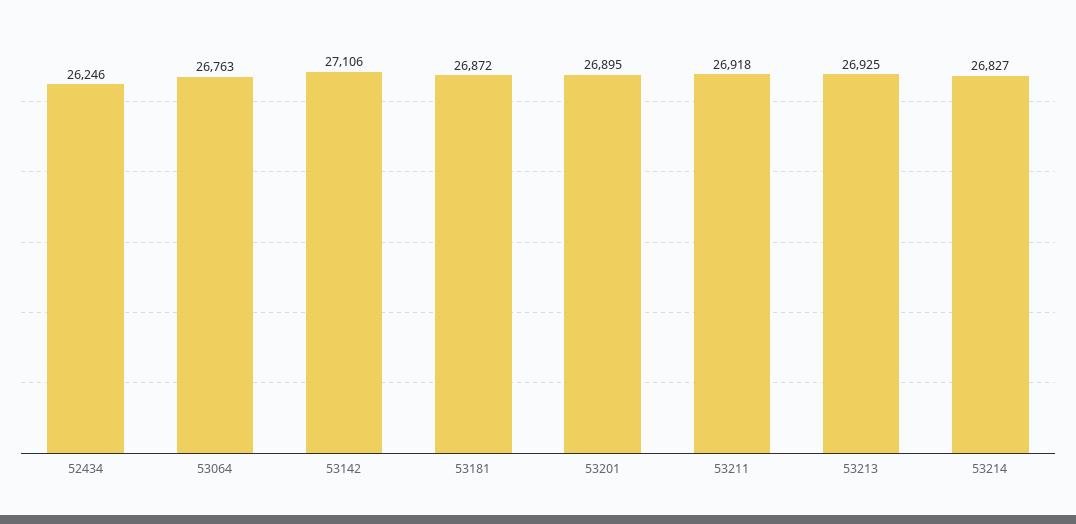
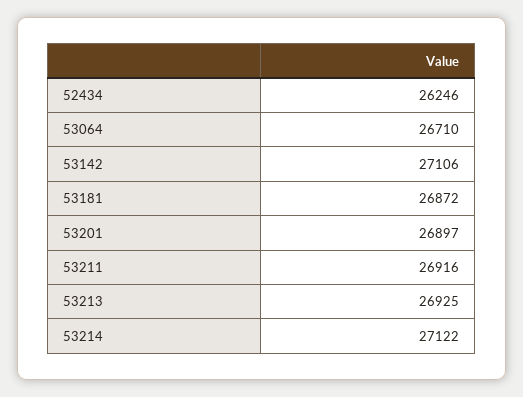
  {
    "52434": 26246,
-   "53064": 26763,
+   "53064": 26710,
    "53142": 27106,
    "53181": 26872,
-   "53201": 26895,
+   "53201": 26897,
-   "53211": 26918,
+   "53211": 26916,
    "53213": 26925,
-   "53214": 26827
+   "53214": 27122
  }

